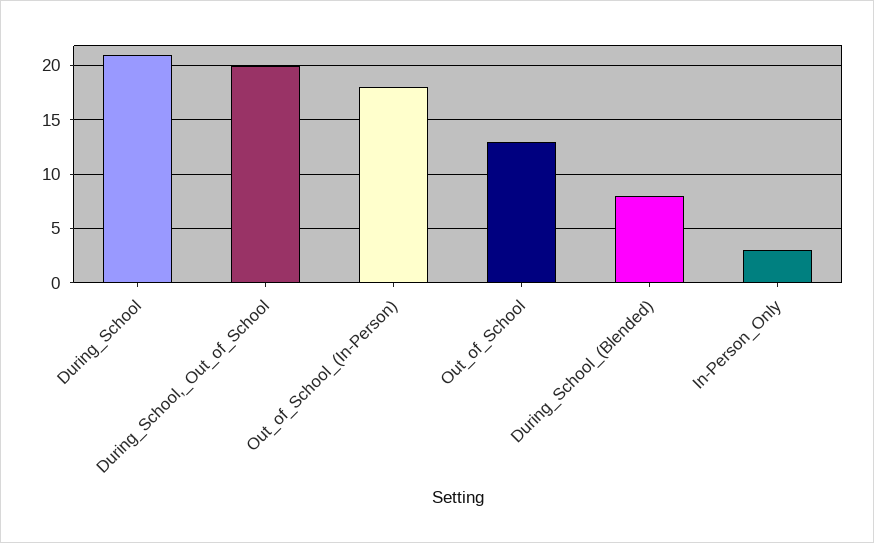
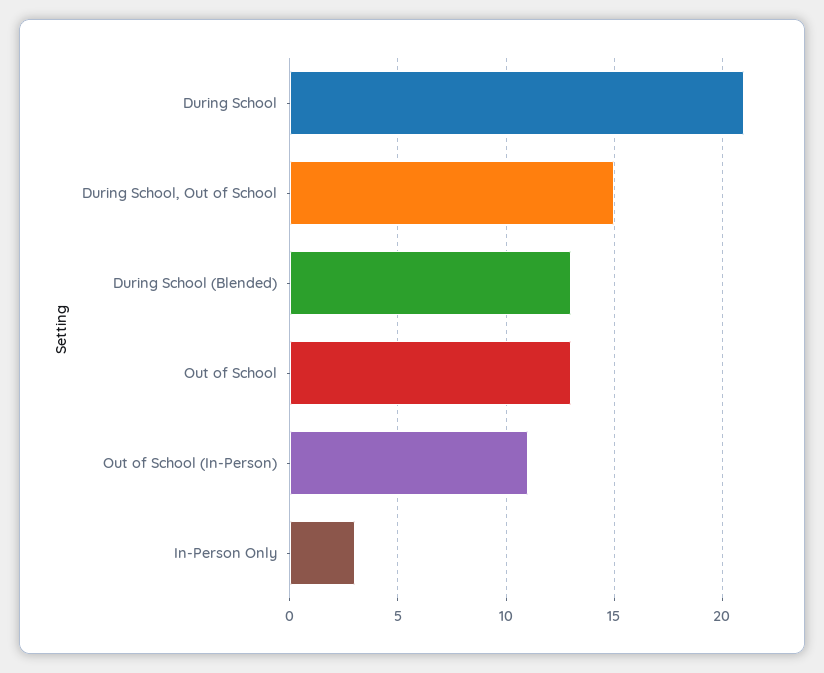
  {
    "During_School": 21,
-   "During_School,_Out_of_School": 20,
+   "During_School,_Out_of_School": 15,
-   "Out_of_School_(In-Person)": 18,
+   "Out_of_School_(In-Person)": 11,
    "Out_of_School": 13,
-   "During_School_(Blended)": 8,
+   "During_School_(Blended)": 13,
    "In-Person_Only": 3
  }

